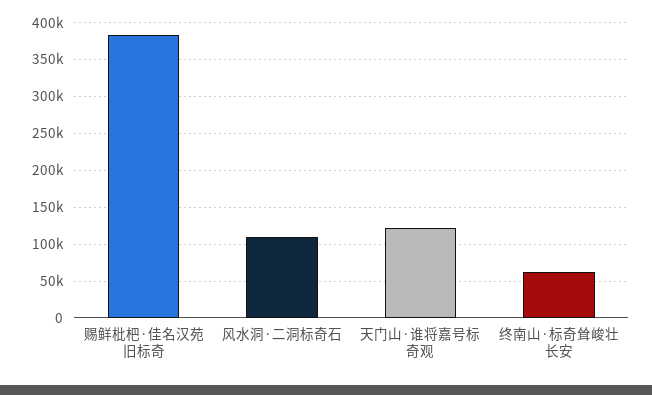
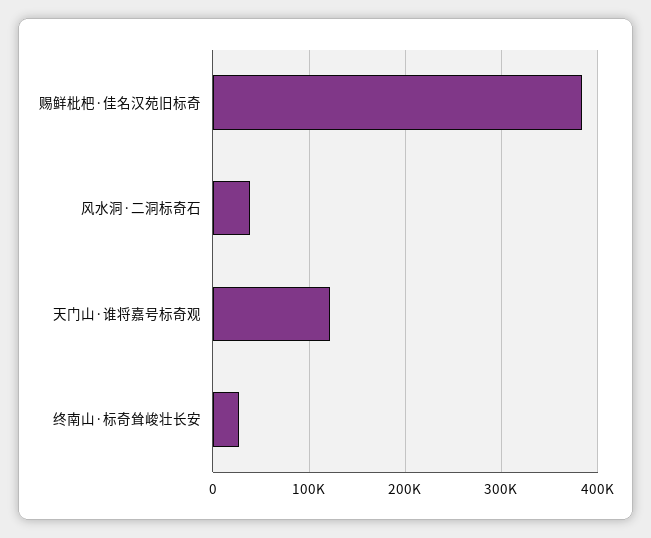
  {
    "赐鲜枇杷·佳名汉苑旧标奇": 380000,
-   "风水洞·二洞标奇石": 110000,
+   "风水洞·二洞标奇石": 40000,
    "天门山·谁将嘉号标奇观": 120000,
-   "终南山·标奇耸峻壮长安": 60000
+   "终南山·标奇耸峻壮长安": 30000
  }

